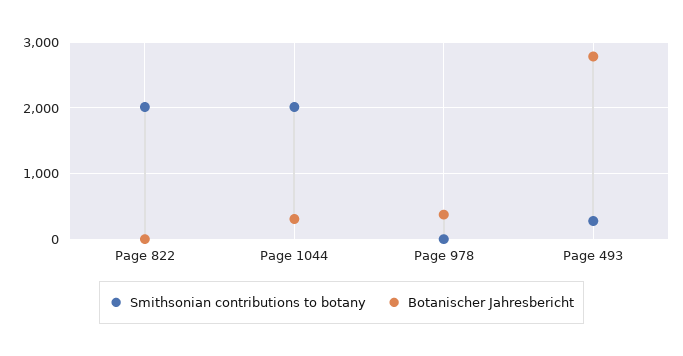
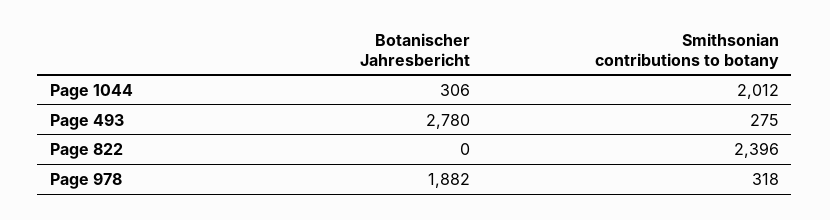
  {
    "Smithsonian contributions to botany": {
-     "Page 822": 2000,
+     "Page 822": 2396,
      "Page 1044": 2012,
-     "Page 978": 0,
+     "Page 978": 318,
      "Page 493": 275
    },
    "Botanischer Jahresbericht": {
      "Page 822": 0,
      "Page 1044": 306,
-     "Page 978": 400,
+     "Page 978": 1882,
      "Page 493": 2780
    }
  }

